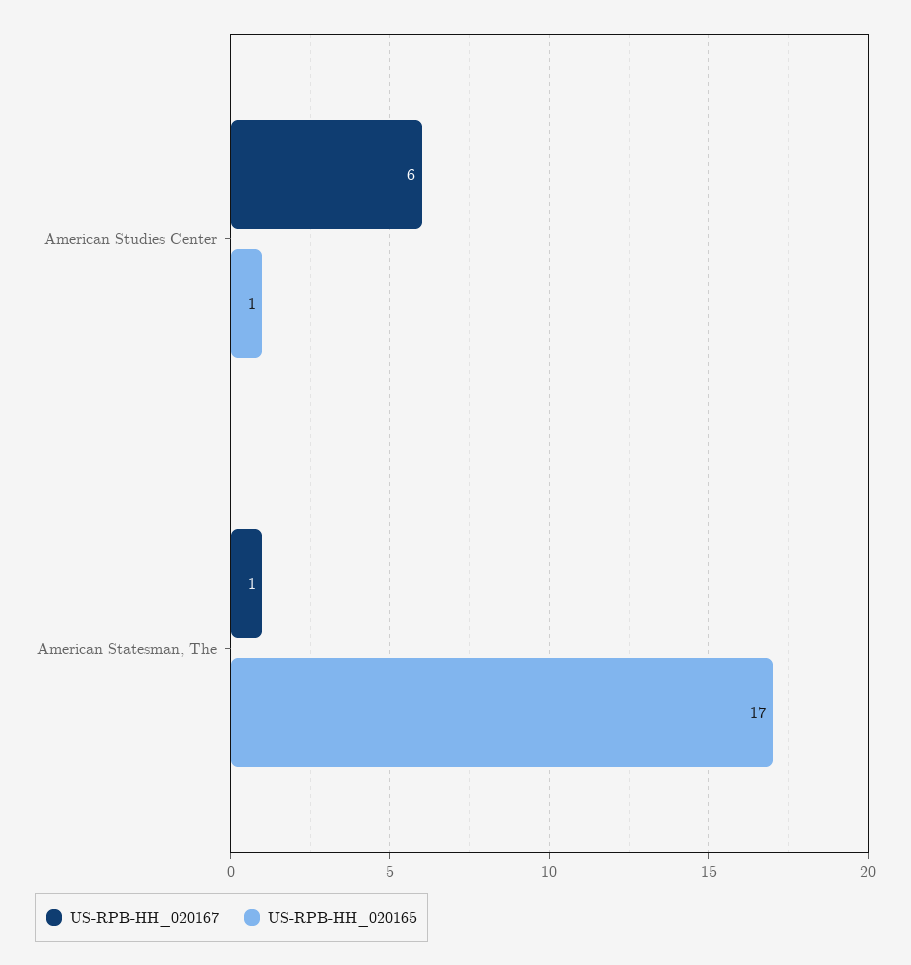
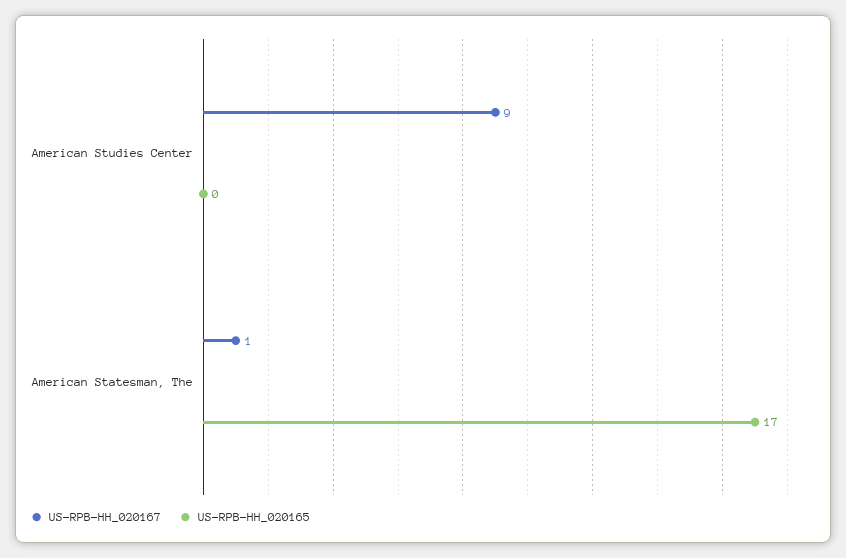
  {
    "US-RPB-HH_020167": {
-     "American Studies Center": 6,
+     "American Studies Center": 9,
      "American Statesman, The": 1
    },
    "US-RPB-HH_020165": {
-     "American Studies Center": 1,
+     "American Studies Center": 0,
      "American Statesman, The": 17
    }
  }

